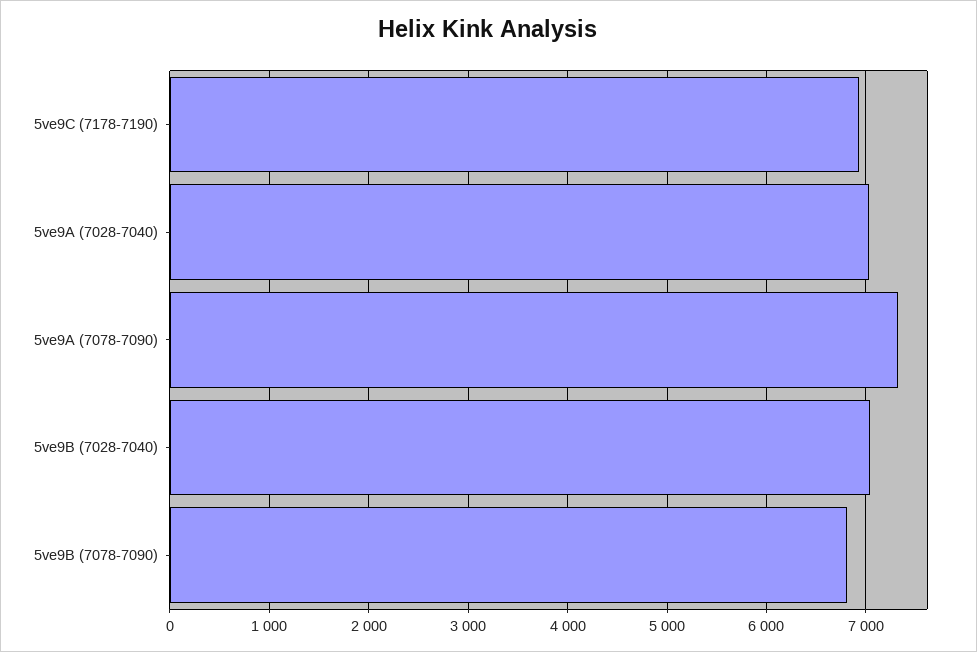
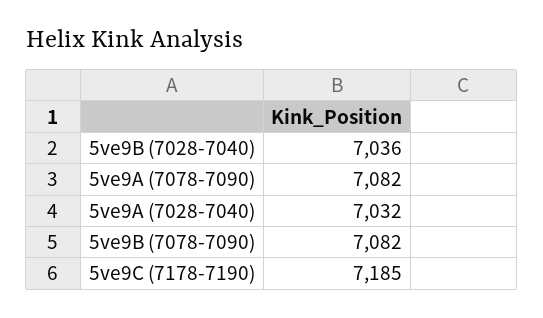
  {
-   "5ve9C (7178-7190)": 6900,
+   "5ve9C (7178-7190)": 7185,
    "5ve9A (7028-7040)": 7032,
-   "5ve9A (7078-7090)": 7300,
+   "5ve9A (7078-7090)": 7082,
    "5ve9B (7028-7040)": 7036,
-   "5ve9B (7078-7090)": 6800
+   "5ve9B (7078-7090)": 7082
  }

